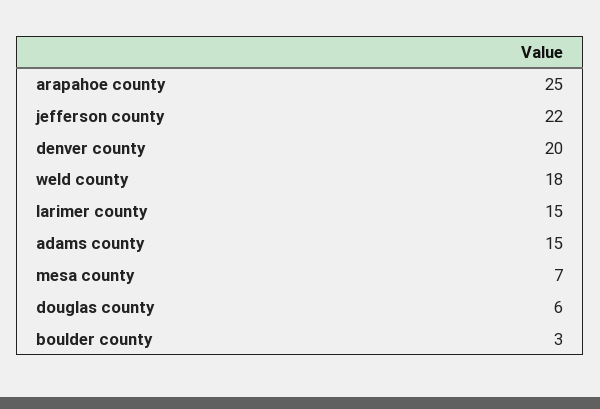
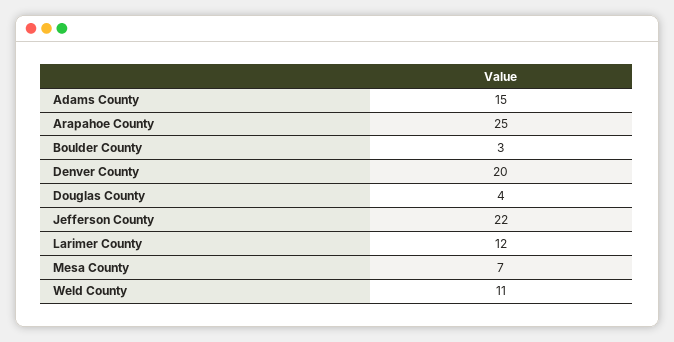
  {
    "arapahoe county": 25,
    "jefferson county": 22,
    "denver county": 20,
-   "weld county": 18,
+   "weld county": 11,
-   "larimer county": 15,
+   "larimer county": 12,
    "adams county": 15,
    "mesa county": 7,
-   "douglas county": 6,
+   "douglas county": 4,
    "boulder county": 3
  }

